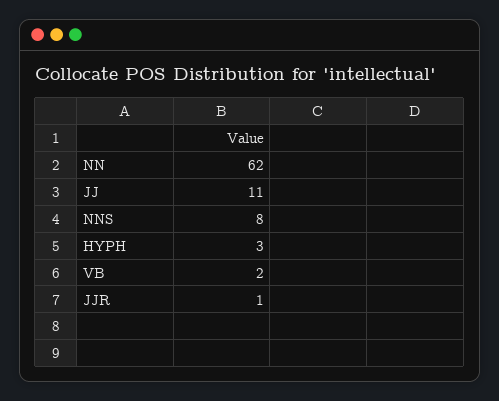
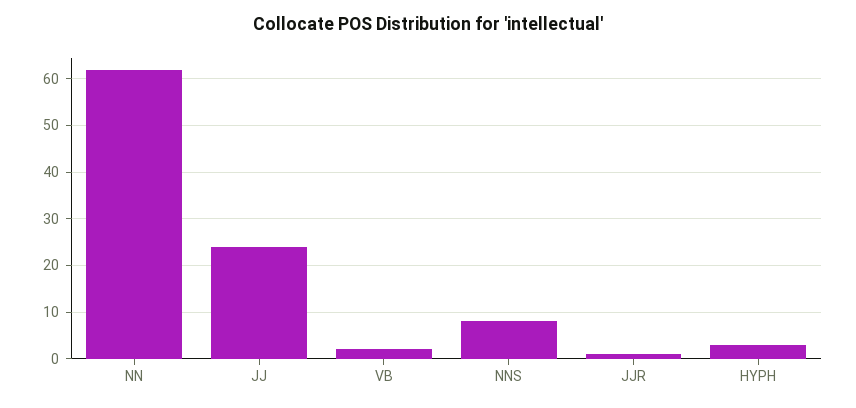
  {
    "NN": 62,
-   "JJ": 11,
+   "JJ": 25,
    "NNS": 8,
    "HYPH": 3,
    "VB": 2,
    "JJR": 1
  }

